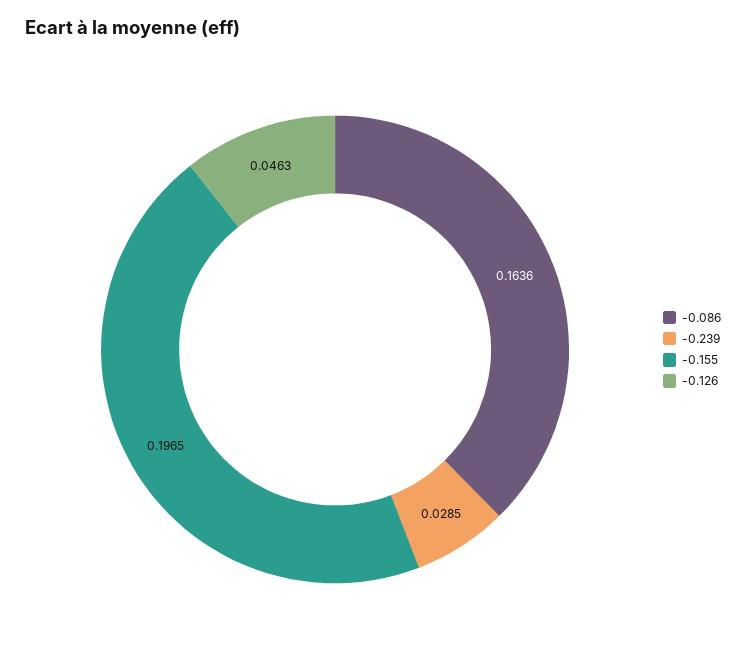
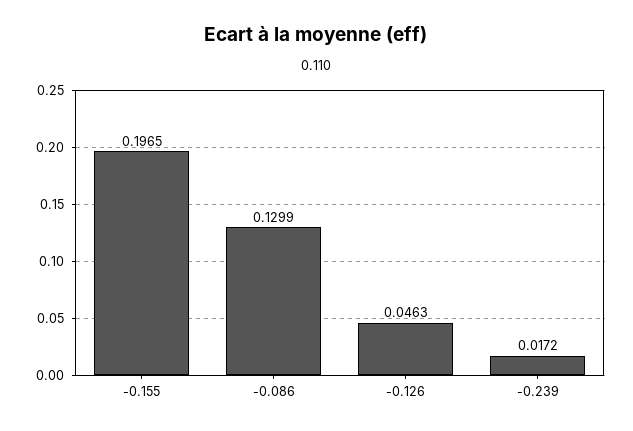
  {
-   "-0.086": 0.1636,
+   "-0.086": 0.1299,
-   "-0.239": 0.0285,
+   "-0.239": 0.0172,
    "-0.155": 0.1965,
    "-0.126": 0.0463
  }

